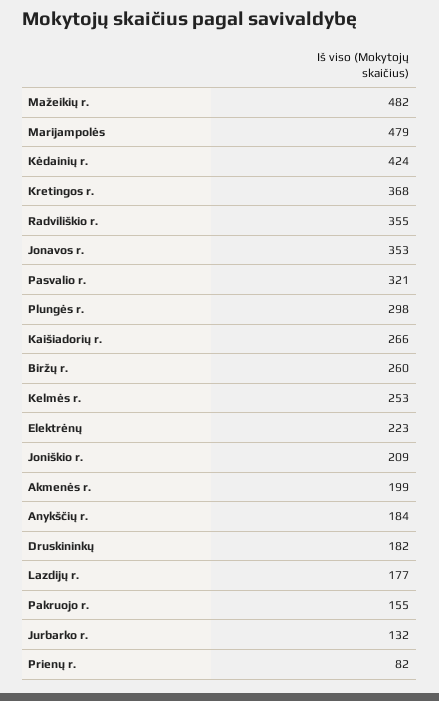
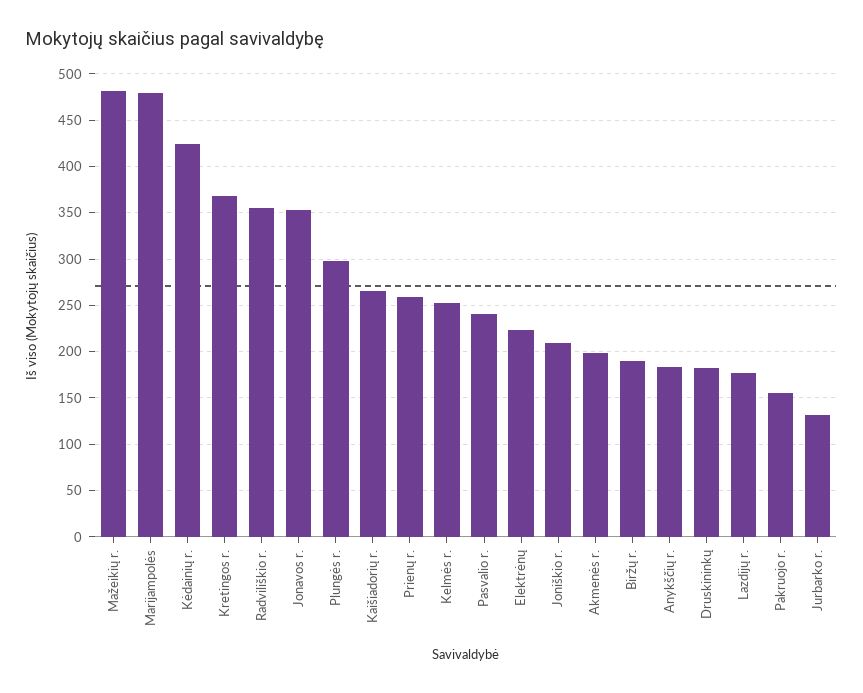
  {
    "Mažeikių r.": 482,
    "Marijampolės": 479,
    "Kėdainių r.": 424,
    "Kretingos r.": 368,
    "Radviliškio r.": 355,
    "Jonavos r.": 353,
-   "Pasvalio r.": 321,
+   "Pasvalio r.": 240,
    "Plungės r.": 298,
    "Kaišiadorių r.": 266,
-   "Biržų r.": 260,
+   "Biržų r.": 190,
    "Kelmės r.": 253,
    "Elektrėnų": 223,
    "Joniškio r.": 209,
    "Akmenės r.": 199,
    "Anykščių r.": 184,
    "Druskininkų": 182,
    "Lazdijų r.": 177,
    "Pakruojo r.": 155,
    "Jurbarko r.": 132,
-   "Prienų r.": 82
+   "Prienų r.": 260
  }

